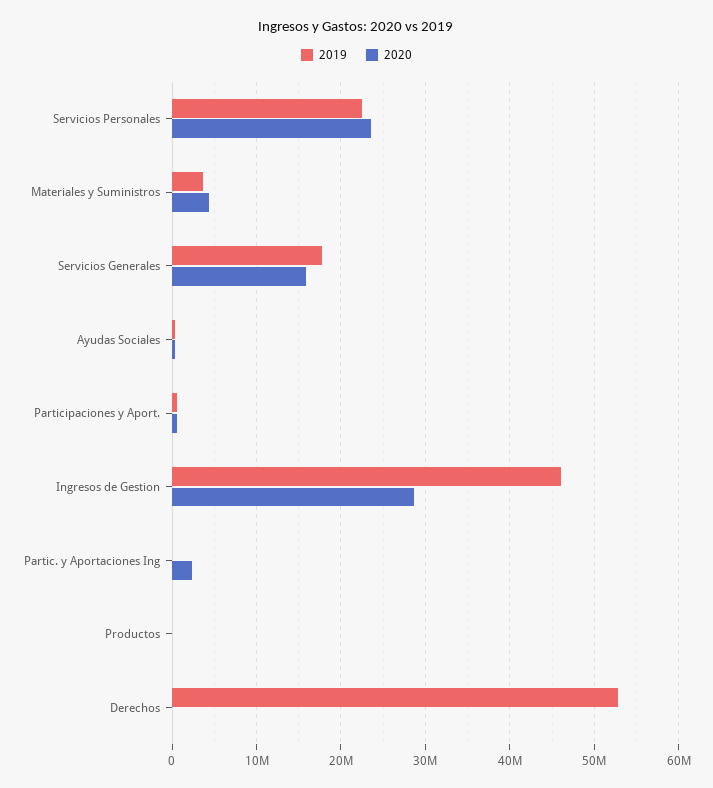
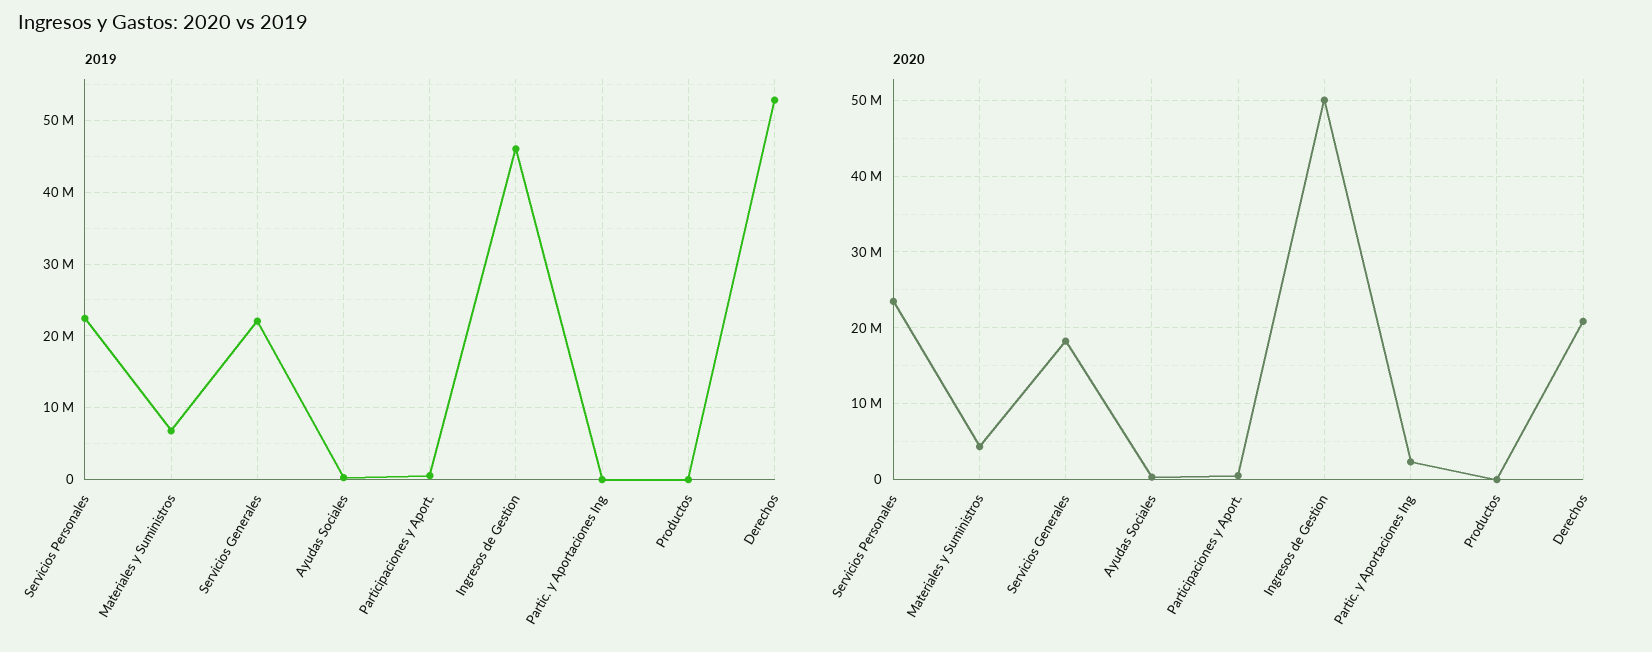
  {
    "2019": {
      "Servicios Personales": 22000000,
-     "Materiales y Suministros": 4000000,
+     "Materiales y Suministros": 7000000,
-     "Servicios Generales": 18000000,
+     "Servicios Generales": 22000000,
      "Ayudas Sociales": 0,
      "Participaciones y Aport.": 1000000,
      "Ingresos de Gestion": 46000000,
      "Partic. y Aportaciones Ing": 0,
      "Productos": 0,
      "Derechos": 53000000
    },
    "2020": {
      "Servicios Personales": 23000000,
      "Materiales y Suministros": 4000000,
-     "Servicios Generales": 16000000,
+     "Servicios Generales": 18000000,
      "Ayudas Sociales": 0,
      "Participaciones y Aport.": 1000000,
-     "Ingresos de Gestion": 29000000,
+     "Ingresos de Gestion": 50000000,
      "Partic. y Aportaciones Ing": 2000000,
      "Productos": 0,
-     "Derechos": 0
+     "Derechos": 21000000
    }
  }

